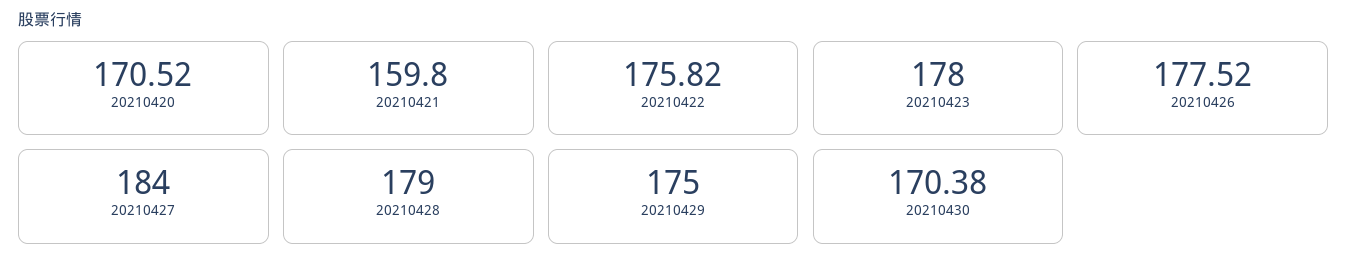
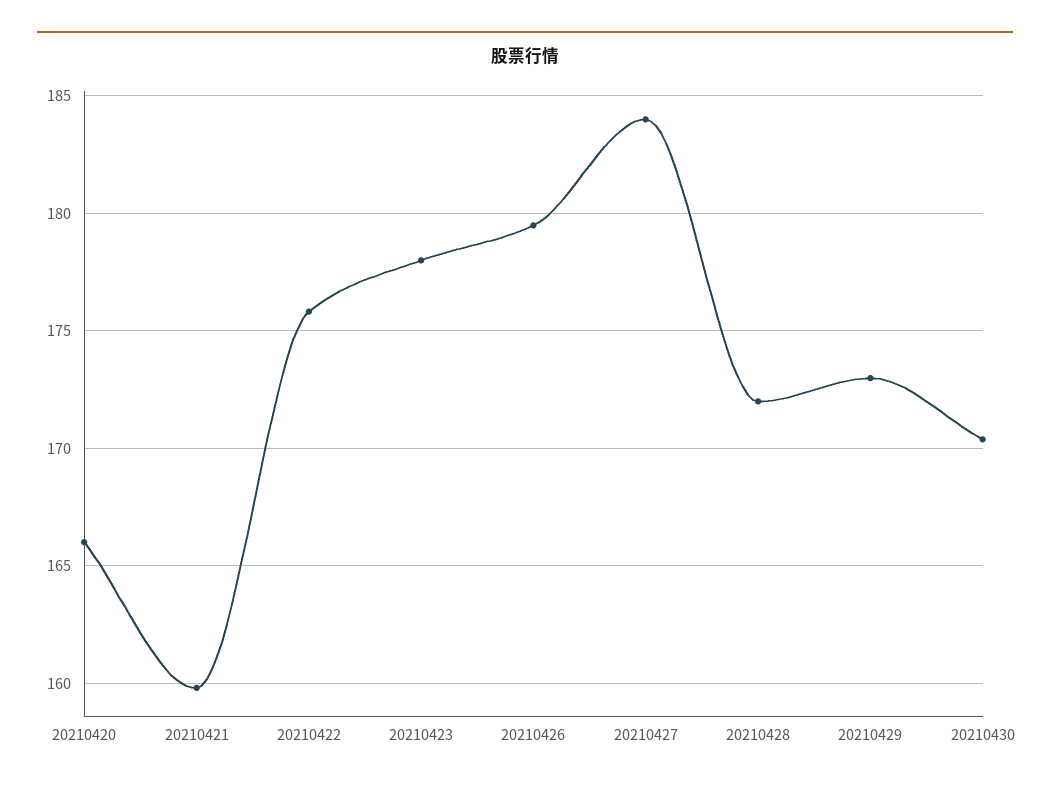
  {
-   "20210420": 170.52,
+   "20210420": 166,
    "20210421": 159.8,
    "20210422": 175.82,
    "20210423": 178,
-   "20210426": 177.52,
+   "20210426": 179.5,
    "20210427": 184,
-   "20210428": 179,
+   "20210428": 172,
-   "20210429": 175,
+   "20210429": 173,
    "20210430": 170.38
  }

